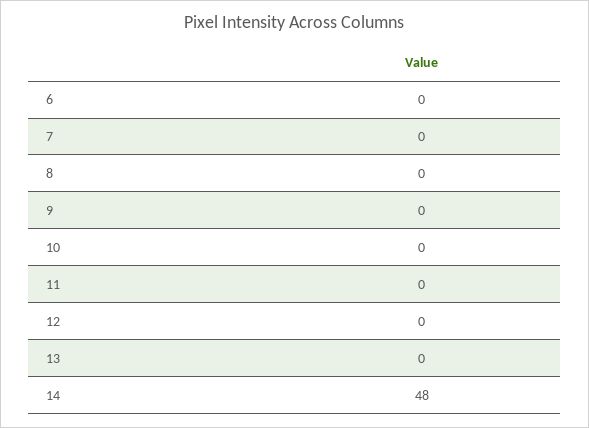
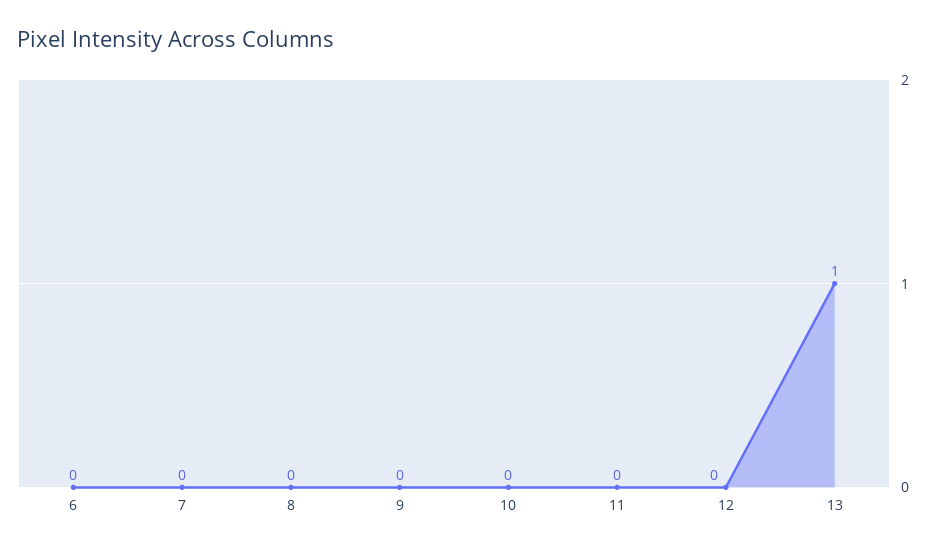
  {
    "6": 0,
    "7": 0,
    "8": 0,
    "9": 0,
    "10": 0,
    "11": 0,
    "12": 0,
-   "13": 0,
+   "13": 1
-   "14": 48
  }

